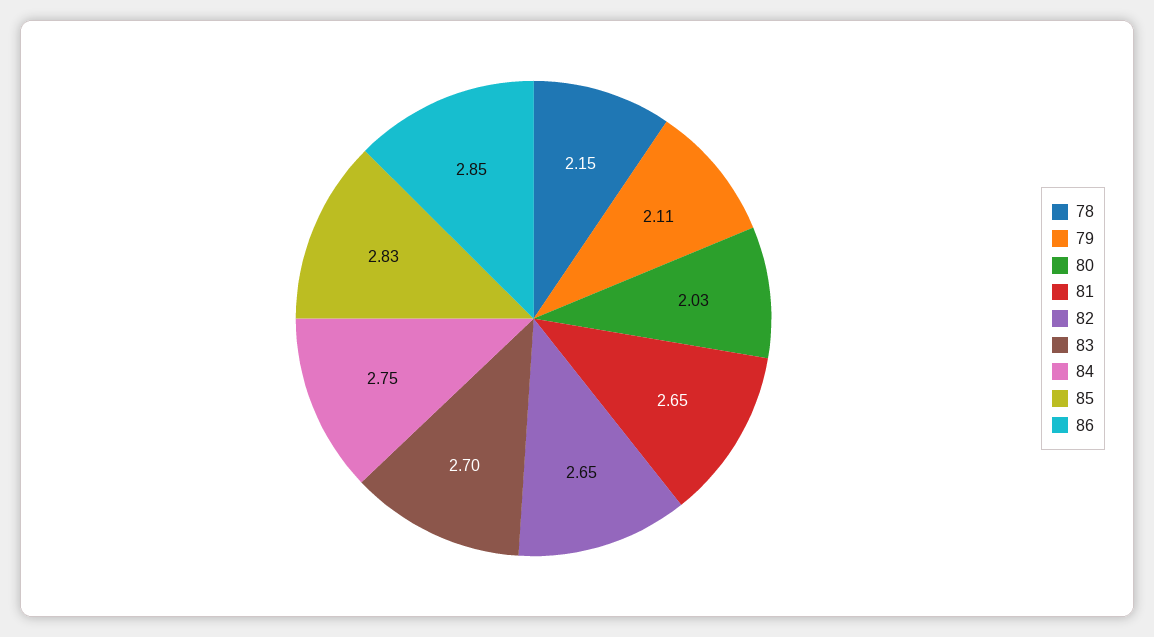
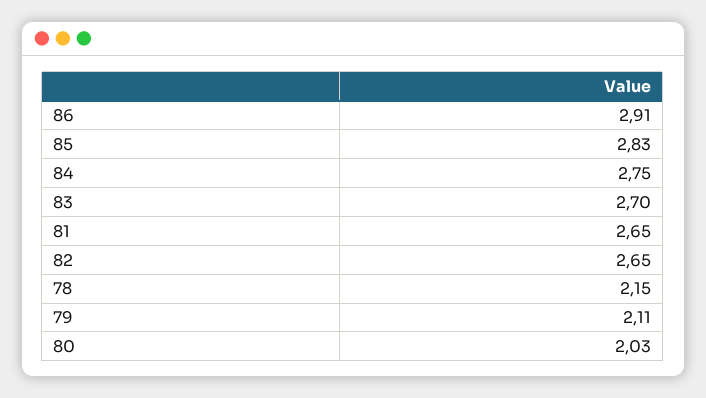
  {
    "78": 2.15,
    "79": 2.11,
    "80": 2.03,
    "81": 2.65,
    "82": 2.65,
    "83": 2.7,
    "84": 2.75,
    "85": 2.83,
-   "86": 2.85
+   "86": 2.91
  }

